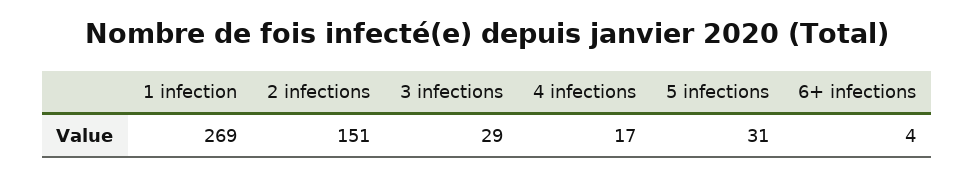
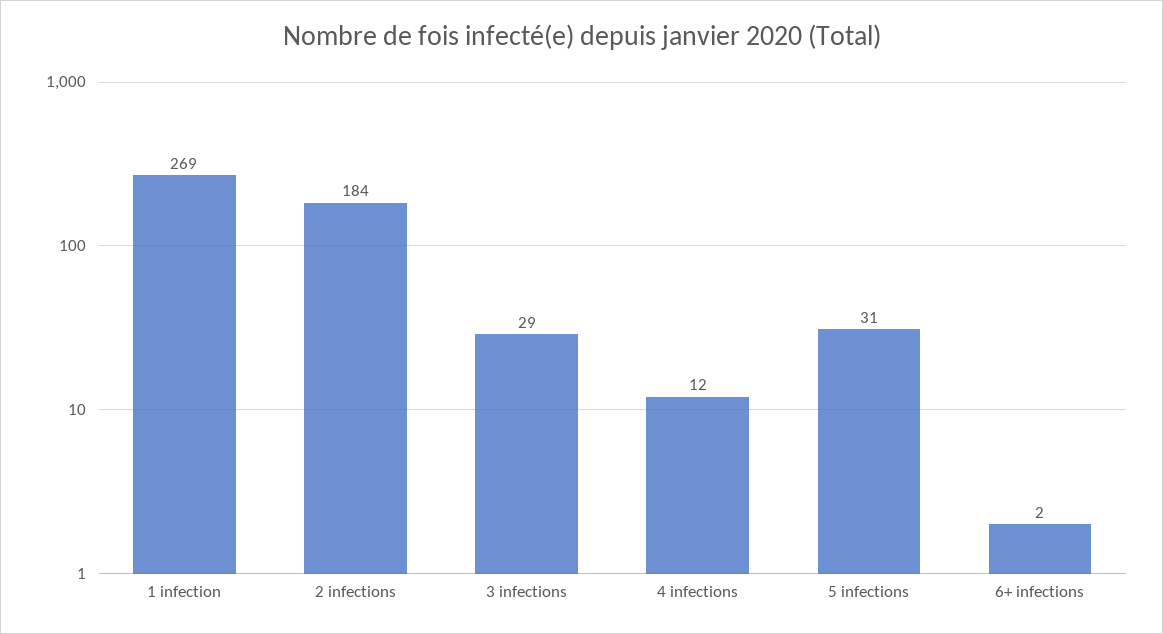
  {
    "1 infection": 269,
-   "2 infections": 151,
+   "2 infections": 184,
    "3 infections": 29,
-   "4 infections": 17,
+   "4 infections": 12,
    "5 infections": 31,
-   "6+ infections": 4
+   "6+ infections": 2
  }

